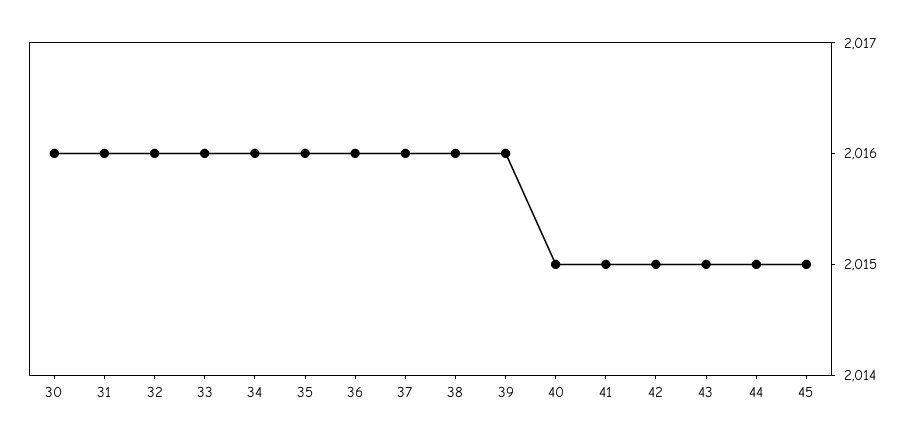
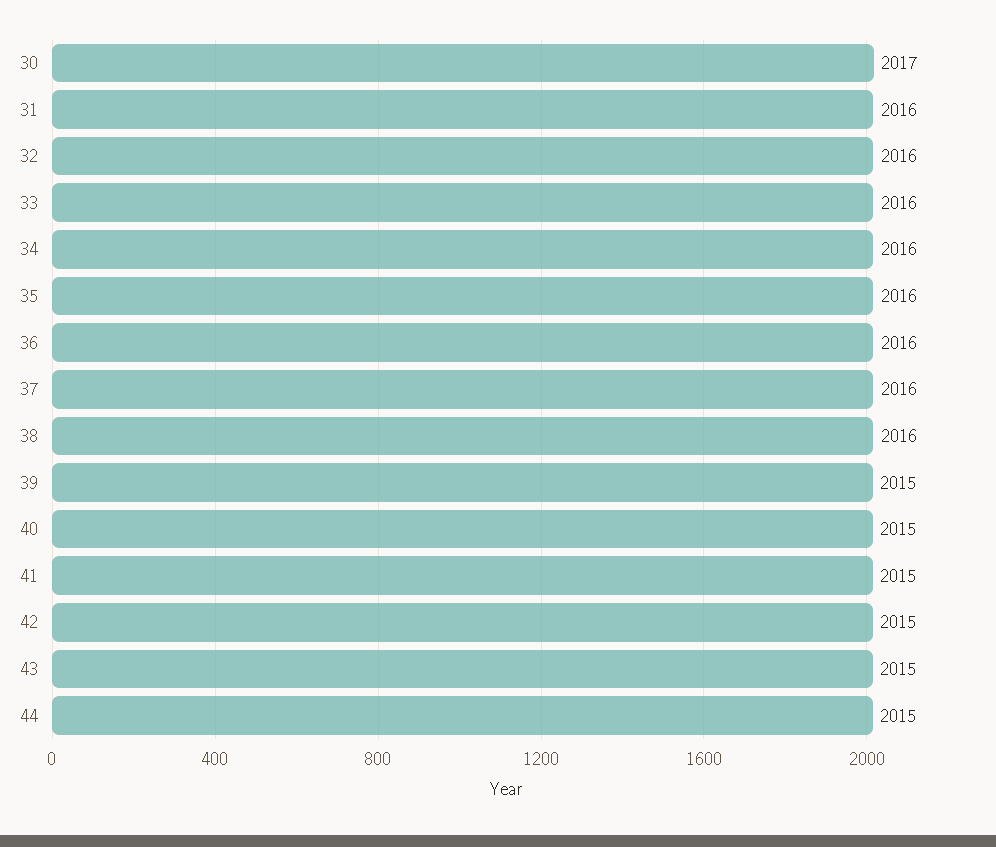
  {
-   "30": 2016,
+   "30": 2017,
    "31": 2016,
    "32": 2016,
    "33": 2016,
    "34": 2016,
    "35": 2016,
    "36": 2016,
    "37": 2016,
    "38": 2016,
-   "39": 2016,
+   "39": 2015,
    "40": 2015,
    "41": 2015,
    "42": 2015,
    "43": 2015,
-   "44": 2015,
+   "44": 2015
-   "45": 2015
  }

